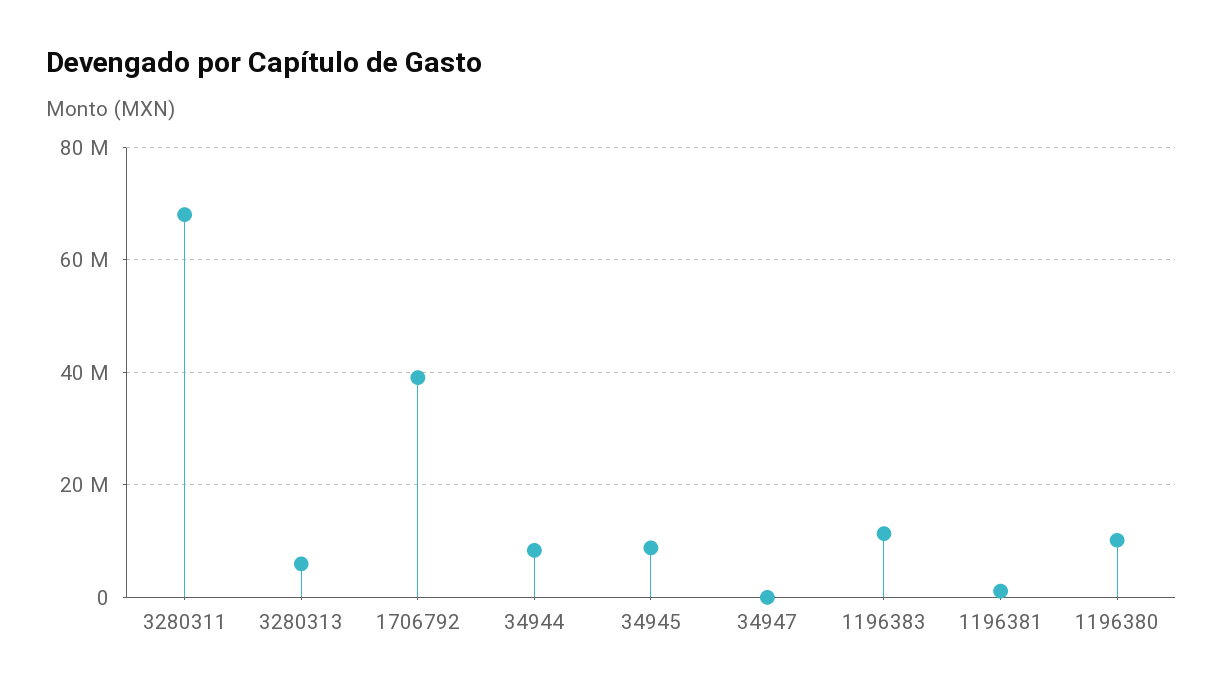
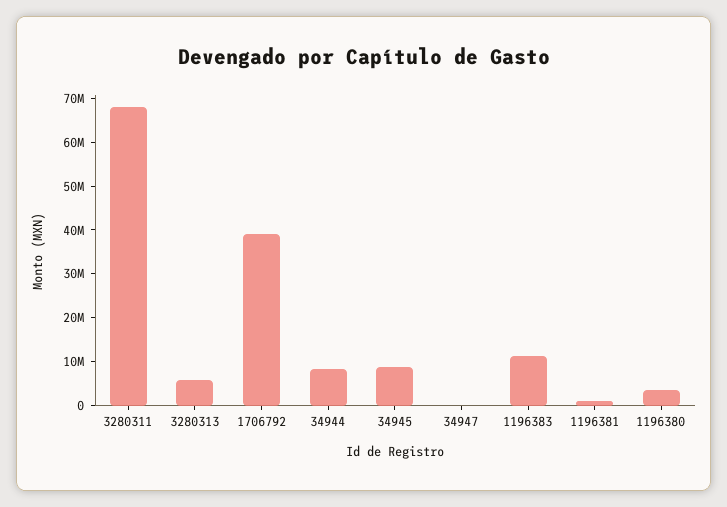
  {
    "3280311": 68000000,
    "3280313": 6000000,
    "1706792": 40000000,
    "34944": 8000000,
    "34945": 8000000,
    "34947": 0,
    "1196383": 12000000,
    "1196381": 2000000,
-   "1196380": 10000000
+   "1196380": 4000000
  }

